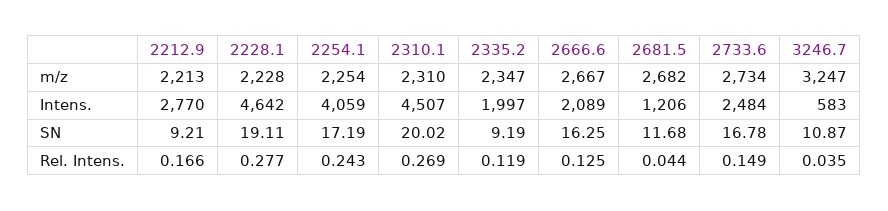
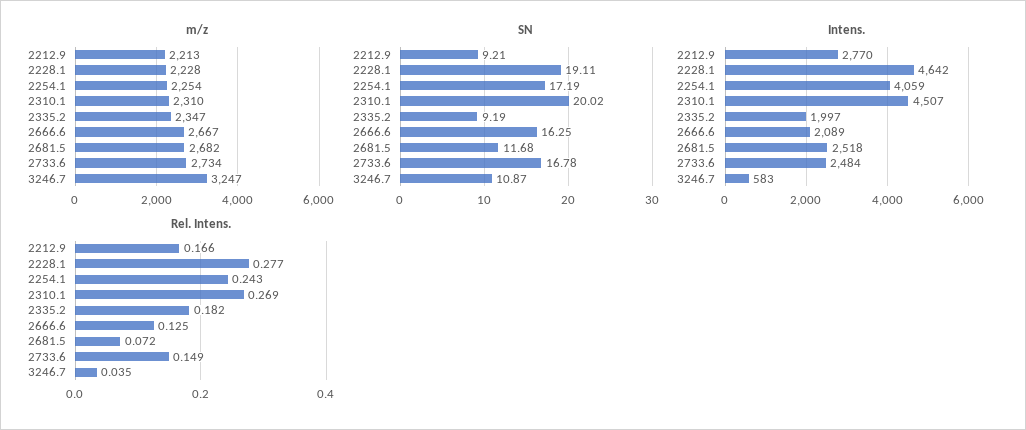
  {
    "m/z": {
      "2212.9": 2213,
      "2228.1": 2228,
      "2254.1": 2254,
      "2310.1": 2310,
      "2335.2": 2347,
      "2666.6": 2667,
      "2681.5": 2682,
      "2733.6": 2734,
      "3246.7": 3247
    },
    "Intens.": {
      "2212.9": 2770,
      "2228.1": 4642,
      "2254.1": 4059,
      "2310.1": 4507,
      "2335.2": 1997,
      "2666.6": 2089,
-     "2681.5": 1206,
+     "2681.5": 2518,
      "2733.6": 2484,
      "3246.7": 583
    },
    "SN": {
      "2212.9": 9.21,
      "2228.1": 19.11,
      "2254.1": 17.19,
      "2310.1": 20.02,
      "2335.2": 9.19,
      "2666.6": 16.25,
      "2681.5": 11.68,
      "2733.6": 16.78,
      "3246.7": 10.87
    },
    "Rel. Intens.": {
      "2212.9": 0.166,
      "2228.1": 0.277,
      "2254.1": 0.243,
      "2310.1": 0.269,
-     "2335.2": 0.119,
+     "2335.2": 0.182,
      "2666.6": 0.125,
-     "2681.5": 0.044,
+     "2681.5": 0.072,
      "2733.6": 0.149,
      "3246.7": 0.035
    }
  }

